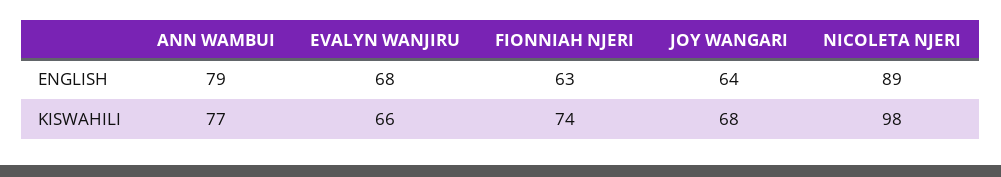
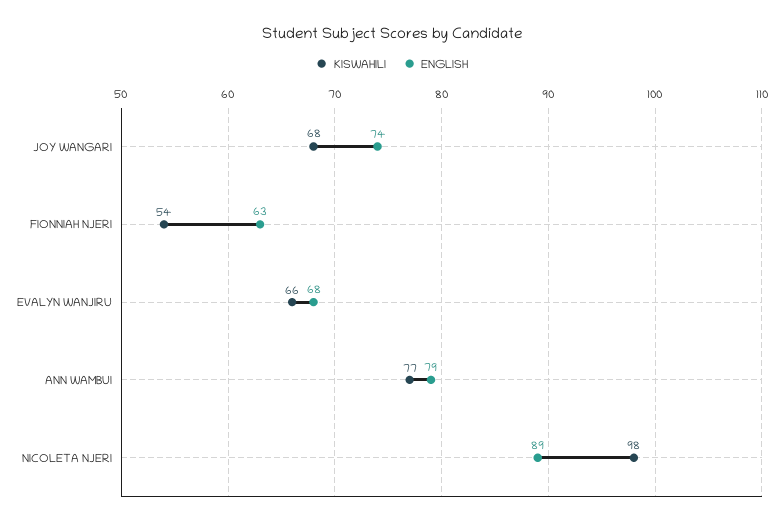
  {
    "ENGLISH": {
      "ANN WAMBUI": 79,
      "EVALYN WANJIRU": 68,
      "FIONNIAH NJERI": 63,
-     "JOY WANGARI": 64,
+     "JOY WANGARI": 74,
      "NICOLETA NJERI": 89
    },
    "KISWAHILI": {
      "ANN WAMBUI": 77,
      "EVALYN WANJIRU": 66,
-     "FIONNIAH NJERI": 74,
+     "FIONNIAH NJERI": 54,
      "JOY WANGARI": 68,
      "NICOLETA NJERI": 98
    }
  }

